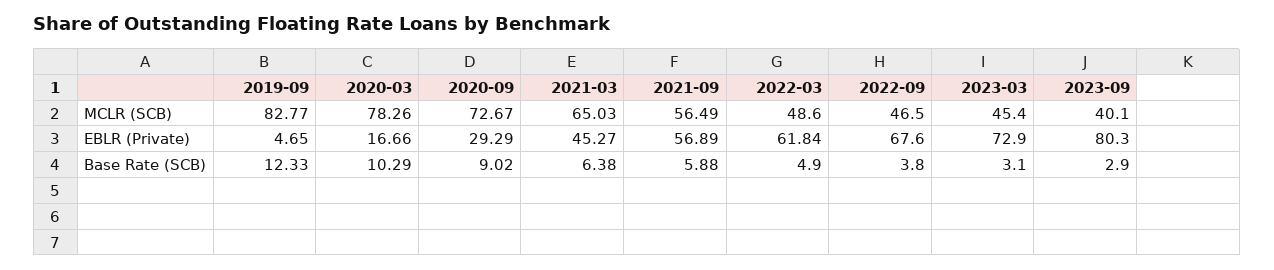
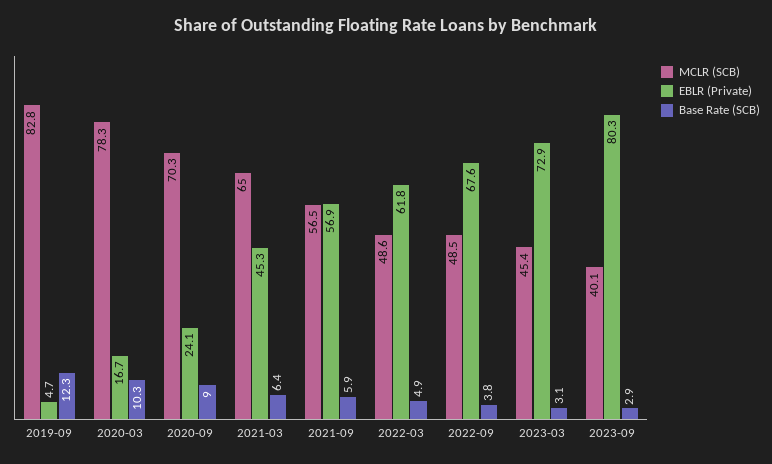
  {
    "MCLR (SCB)": {
      "2019-09": 82.77,
      "2020-03": 78.26,
-     "2020-09": 72.67,
+     "2020-09": 70.3,
      "2021-03": 65.03,
      "2021-09": 56.49,
      "2022-03": 48.6,
-     "2022-09": 46.5,
+     "2022-09": 48.5,
      "2023-03": 45.4,
      "2023-09": 40.1
    },
    "EBLR (Private)": {
      "2019-09": 4.65,
      "2020-03": 16.66,
-     "2020-09": 29.29,
+     "2020-09": 24.1,
      "2021-03": 45.27,
      "2021-09": 56.89,
      "2022-03": 61.84,
      "2022-09": 67.6,
      "2023-03": 72.9,
      "2023-09": 80.3
    },
    "Base Rate (SCB)": {
      "2019-09": 12.33,
      "2020-03": 10.29,
      "2020-09": 9.02,
      "2021-03": 6.38,
      "2021-09": 5.88,
      "2022-03": 4.9,
      "2022-09": 3.8,
      "2023-03": 3.1,
      "2023-09": 2.9
    }
  }

